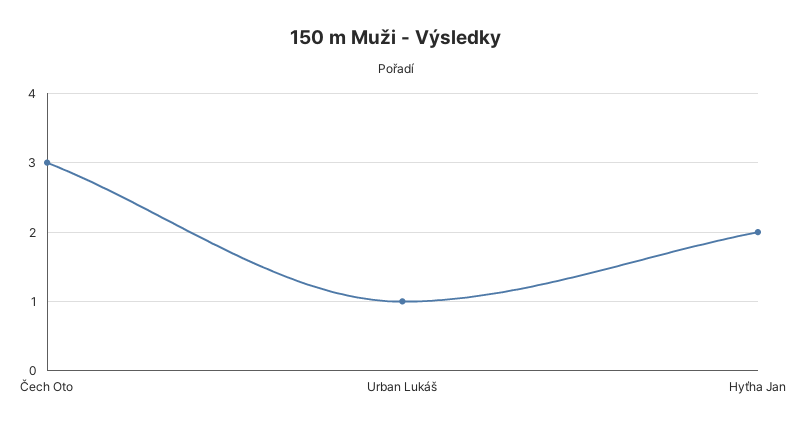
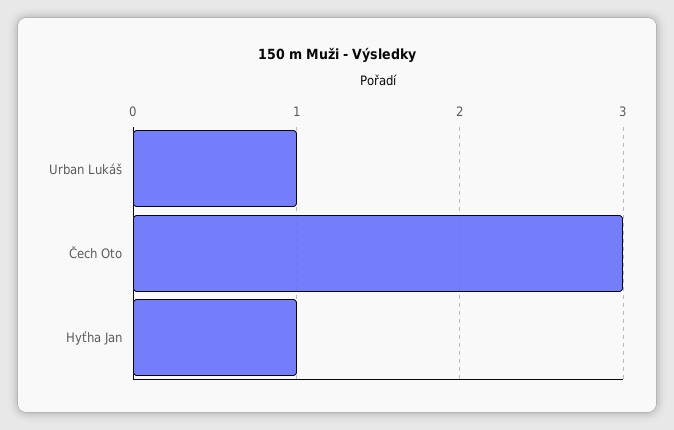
  {
    "Čech Oto": 3,
    "Urban Lukáš": 1,
-   "Hyťha Jan": 2
+   "Hyťha Jan": 1
  }

